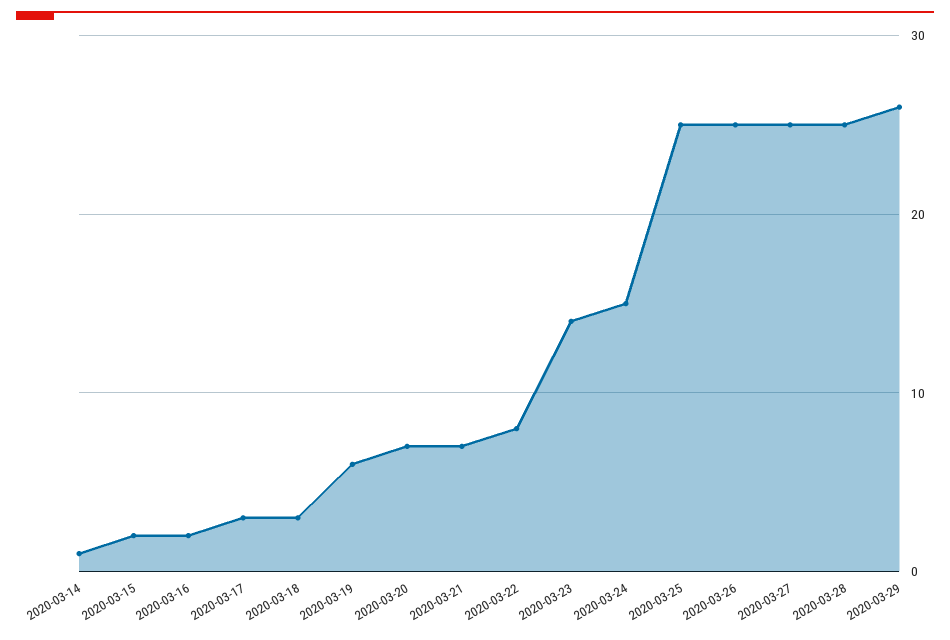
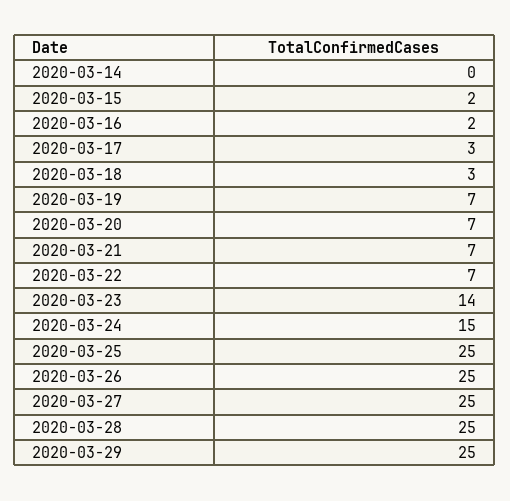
  {
-   "2020-03-14": 1,
+   "2020-03-14": 0,
    "2020-03-15": 2,
    "2020-03-16": 2,
    "2020-03-17": 3,
    "2020-03-18": 3,
-   "2020-03-19": 6,
+   "2020-03-19": 7,
    "2020-03-20": 7,
    "2020-03-21": 7,
-   "2020-03-22": 8,
+   "2020-03-22": 7,
    "2020-03-23": 14,
    "2020-03-24": 15,
    "2020-03-25": 25,
    "2020-03-26": 25,
    "2020-03-27": 25,
    "2020-03-28": 25,
-   "2020-03-29": 26
+   "2020-03-29": 25
  }

